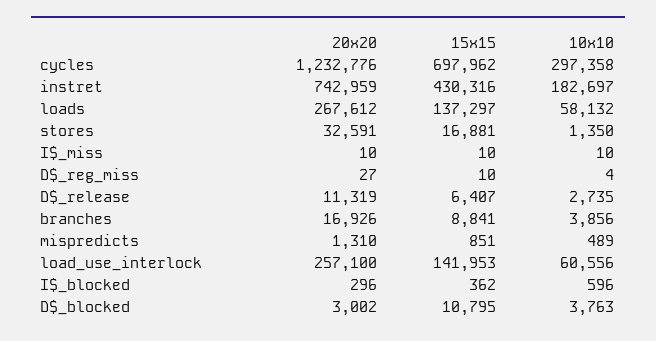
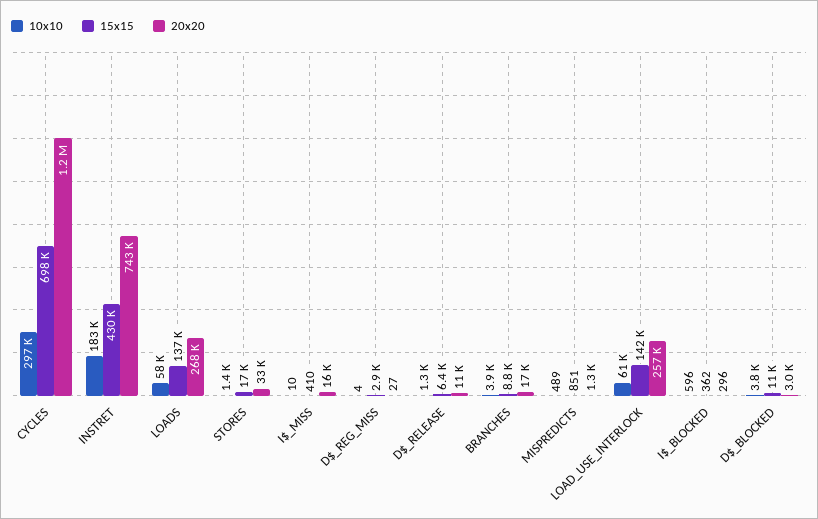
  {
    "20x20": {
      "cycles": 1232776,
      "instret": 742959,
      "loads": 267612,
      "stores": 32591,
-     "I$_miss": 10,
+     "I$_miss": 16000,
      "D$_reg_miss": 27,
      "D$_release": 11319,
      "branches": 16926,
      "mispredicts": 1310,
      "load_use_interlock": 257100,
      "I$_blocked": 296,
      "D$_blocked": 3002
    },
    "15x15": {
      "cycles": 697962,
      "instret": 430316,
      "loads": 137297,
      "stores": 16881,
-     "I$_miss": 10,
+     "I$_miss": 410,
-     "D$_reg_miss": 10,
+     "D$_reg_miss": 2900,
      "D$_release": 6407,
      "branches": 8841,
      "mispredicts": 851,
      "load_use_interlock": 141953,
      "I$_blocked": 362,
      "D$_blocked": 10795
    },
    "10x10": {
      "cycles": 297358,
      "instret": 182697,
      "loads": 58132,
      "stores": 1350,
      "I$_miss": 10,
      "D$_reg_miss": 4,
-     "D$_release": 2735,
+     "D$_release": 1300,
      "branches": 3856,
      "mispredicts": 489,
      "load_use_interlock": 60556,
      "I$_blocked": 596,
      "D$_blocked": 3763
    }
  }

